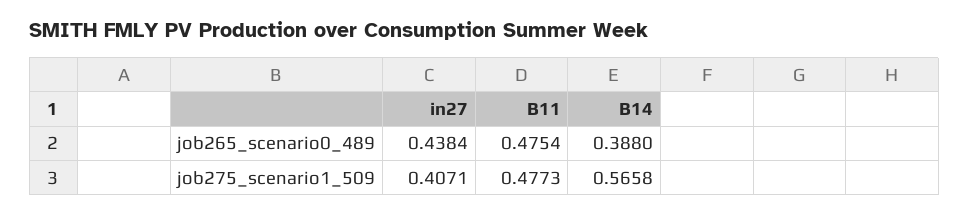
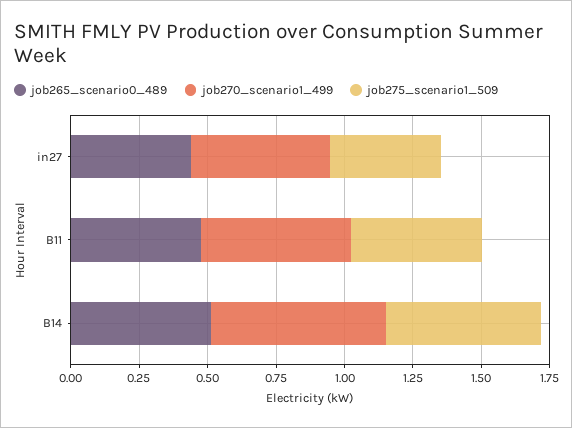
  {
    "job265_scenario0_489": {
      "in27": 0.4384,
      "B11": 0.4754,
-     "B14": 0.388
+     "B14": 0.5
    },
    "job275_scenario1_509": {
      "in27": 0.4071,
      "B11": 0.4773,
      "B14": 0.5658
-   }
+   },
+   "job270_scenario1_499": {
+     "in27": 0.5,
+     "B11": 0.55,
+     "B14": 0.65
+   }
  }

